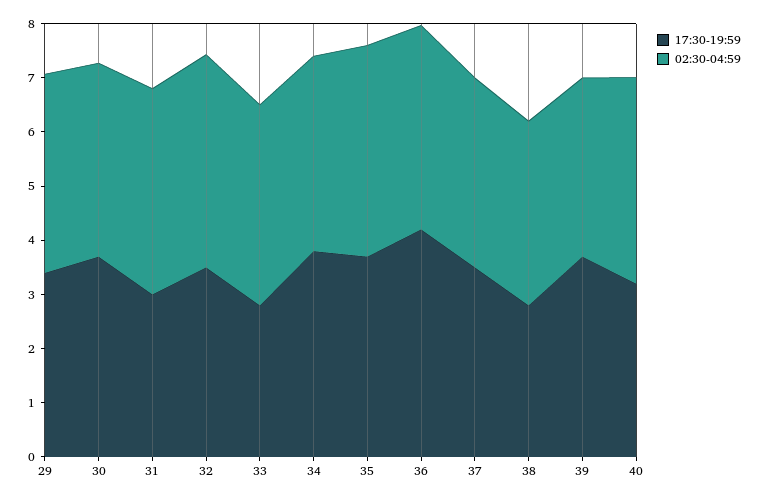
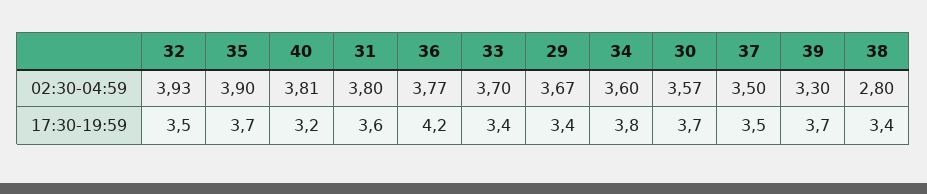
  {
    "17:30-19:59": {
      "29": 3.4,
      "30": 3.7,
-     "31": 3,
+     "31": 3.6,
      "32": 3.5,
-     "33": 2.8,
+     "33": 3.4,
      "34": 3.8,
      "35": 3.7,
      "36": 4.2,
      "37": 3.5,
-     "38": 2.8,
+     "38": 3.4,
      "39": 3.7,
      "40": 3.2
    },
    "02:30-04:59": {
      "29": 3.67,
      "30": 3.57,
      "31": 3.8,
      "32": 3.93,
      "33": 3.7,
      "34": 3.6,
      "35": 3.9,
      "36": 3.77,
      "37": 3.5,
-     "38": 3.4,
+     "38": 2.8,
      "39": 3.3,
      "40": 3.81
    }
  }

